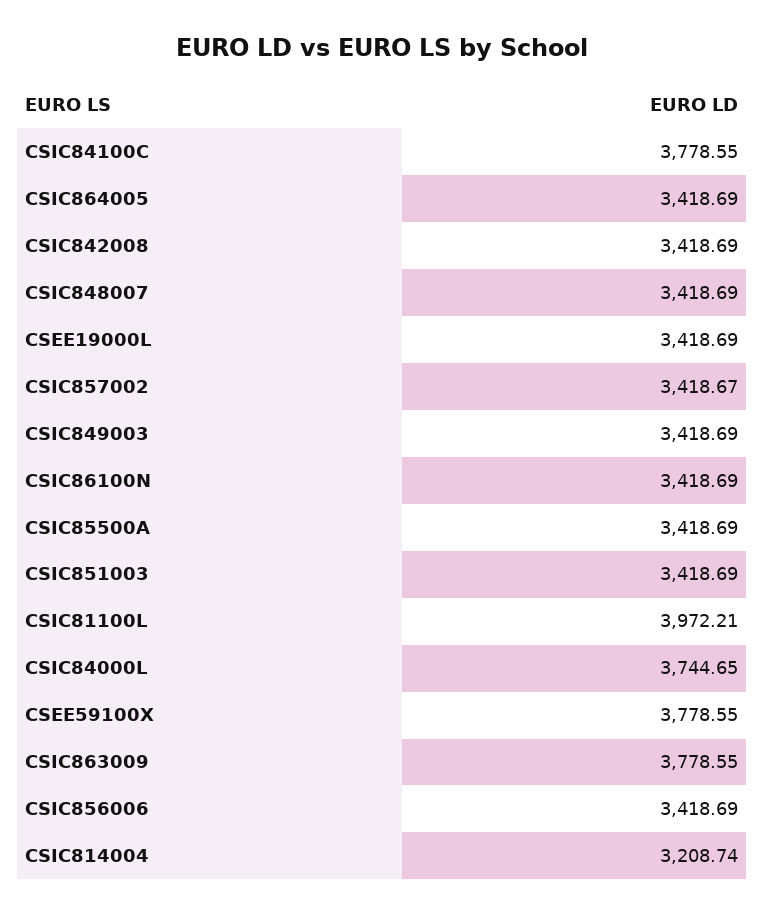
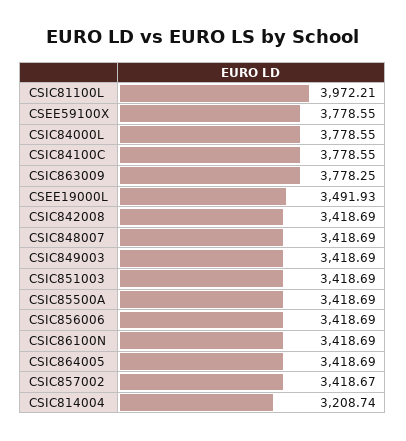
  {
    "CSIC84100C": 3778.55,
    "CSIC864005": 3418.69,
    "CSIC842008": 3418.69,
    "CSIC848007": 3418.69,
-   "CSEE19000L": 3418.69,
+   "CSEE19000L": 3491.93,
    "CSIC857002": 3418.67,
    "CSIC849003": 3418.69,
    "CSIC86100N": 3418.69,
    "CSIC85500A": 3418.69,
    "CSIC851003": 3418.69,
    "CSIC81100L": 3972.21,
-   "CSIC84000L": 3744.65,
+   "CSIC84000L": 3778.55,
    "CSEE59100X": 3778.55,
-   "CSIC863009": 3778.55,
+   "CSIC863009": 3778.25,
    "CSIC856006": 3418.69,
    "CSIC814004": 3208.74
  }

